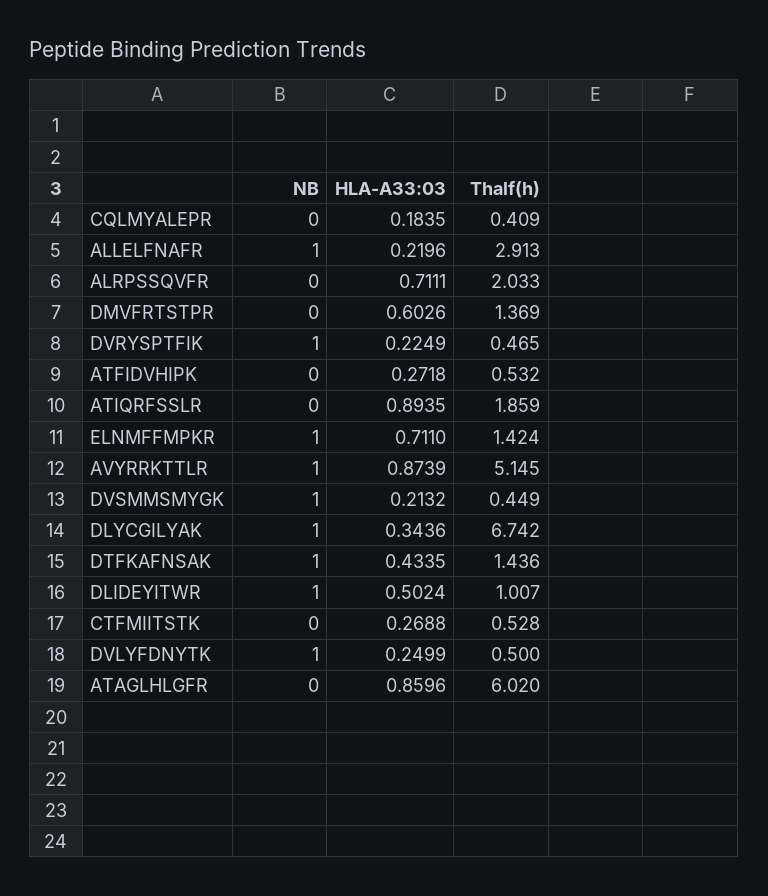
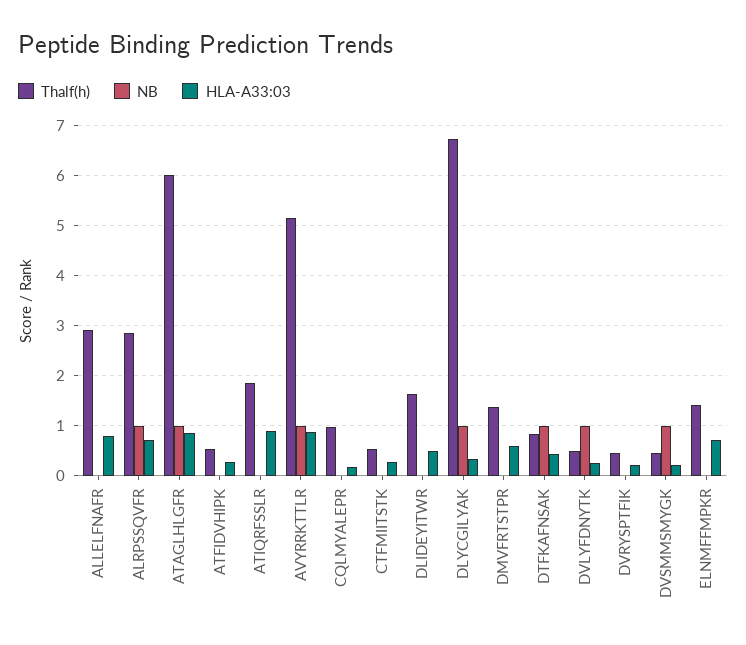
  {
    "NB": {
      "CQLMYALEPR": 0,
-     "ALLELFNAFR": 1,
+     "ALLELFNAFR": 0,
-     "ALRPSSQVFR": 0,
+     "ALRPSSQVFR": 1,
      "DMVFRTSTPR": 0,
-     "DVRYSPTFIK": 1,
+     "DVRYSPTFIK": 0,
      "ATFIDVHIPK": 0,
      "ATIQRFSSLR": 0,
-     "ELNMFFMPKR": 1,
+     "ELNMFFMPKR": 0,
      "AVYRRKTTLR": 1,
      "DVSMMSMYGK": 1,
      "DLYCGILYAK": 1,
      "DTFKAFNSAK": 1,
-     "DLIDEYITWR": 1,
+     "DLIDEYITWR": 0,
      "CTFMIITSTK": 0,
      "DVLYFDNYTK": 1,
-     "ATAGLHLGFR": 0
+     "ATAGLHLGFR": 1
    },
    "HLA-A33:03": {
      "CQLMYALEPR": 0.1835,
-     "ALLELFNAFR": 0.2196,
+     "ALLELFNAFR": 0.8,
      "ALRPSSQVFR": 0.7111,
      "DMVFRTSTPR": 0.6026,
      "DVRYSPTFIK": 0.2249,
      "ATFIDVHIPK": 0.2718,
      "ATIQRFSSLR": 0.8935,
      "ELNMFFMPKR": 0.711,
      "AVYRRKTTLR": 0.8739,
      "DVSMMSMYGK": 0.2132,
      "DLYCGILYAK": 0.3436,
      "DTFKAFNSAK": 0.4335,
      "DLIDEYITWR": 0.5024,
      "CTFMIITSTK": 0.2688,
      "DVLYFDNYTK": 0.2499,
      "ATAGLHLGFR": 0.8596
    },
    "Thalf(h)": {
-     "CQLMYALEPR": 0.409,
+     "CQLMYALEPR": 1,
      "ALLELFNAFR": 2.913,
-     "ALRPSSQVFR": 2.033,
+     "ALRPSSQVFR": 2.8,
      "DMVFRTSTPR": 1.369,
      "DVRYSPTFIK": 0.465,
      "ATFIDVHIPK": 0.532,
      "ATIQRFSSLR": 1.859,
      "ELNMFFMPKR": 1.424,
      "AVYRRKTTLR": 5.145,
      "DVSMMSMYGK": 0.449,
      "DLYCGILYAK": 6.742,
-     "DTFKAFNSAK": 1.436,
+     "DTFKAFNSAK": 0.8,
-     "DLIDEYITWR": 1.007,
+     "DLIDEYITWR": 1.6,
      "CTFMIITSTK": 0.528,
      "DVLYFDNYTK": 0.5,
      "ATAGLHLGFR": 6.02
    }
  }

